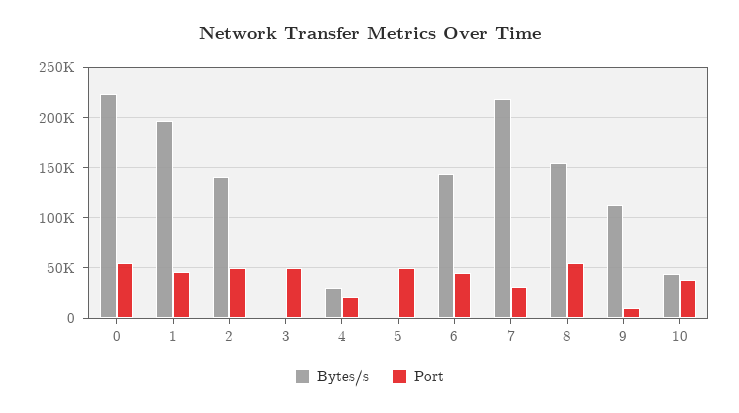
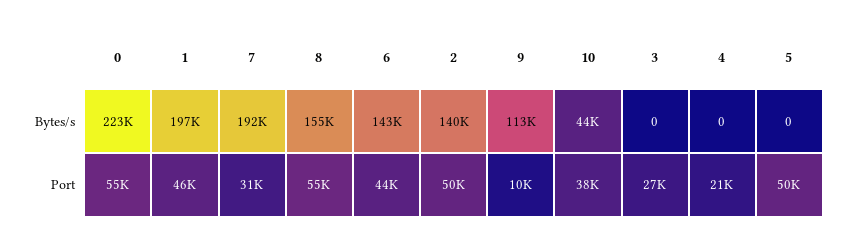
  {
    "Bytes/s": {
      "0": 223000,
      "1": 197000,
      "2": 140000,
      "3": 0,
-     "4": 30000,
+     "4": 0,
      "5": 0,
      "6": 143000,
-     "7": 220000,
+     "7": 192000,
      "8": 155000,
      "9": 113000,
      "10": 44000
    },
    "Port": {
      "0": 55000,
      "1": 46000,
      "2": 50000,
-     "3": 50000,
+     "3": 27000,
      "4": 21000,
      "5": 50000,
      "6": 44000,
      "7": 31000,
      "8": 55000,
      "9": 10000,
      "10": 38000
    }
  }

